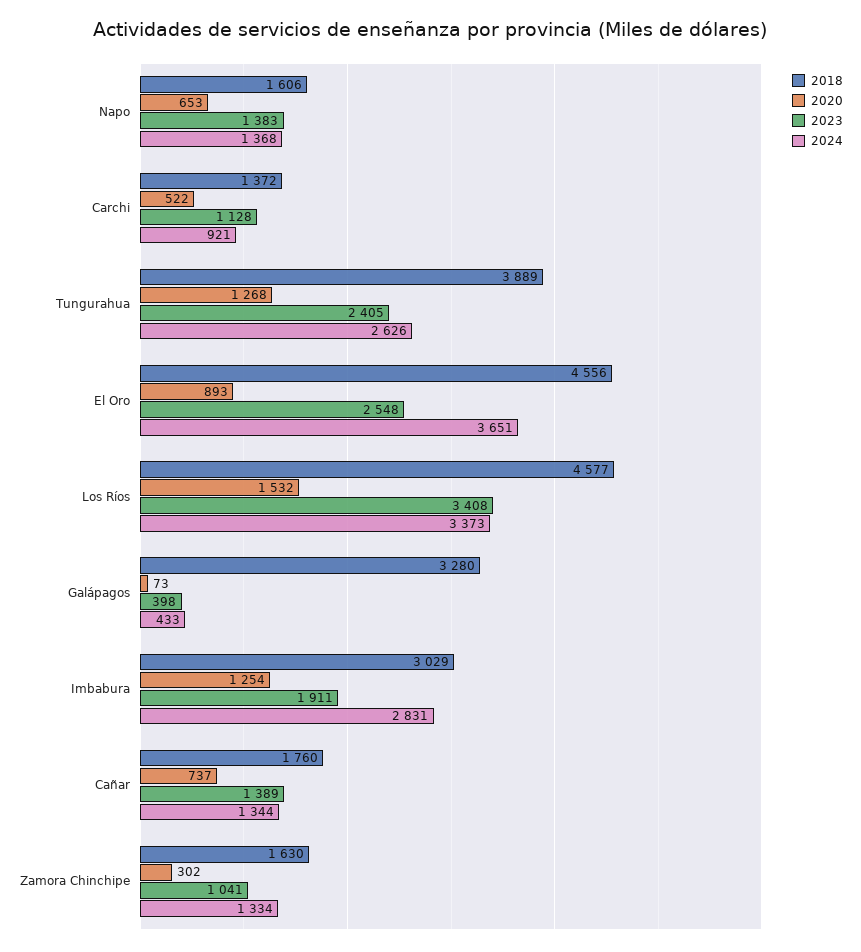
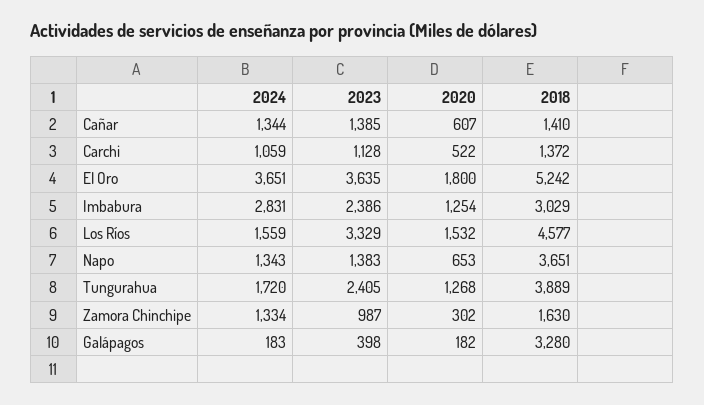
  {
    "2018": {
-     "Napo": 1606,
+     "Napo": 3651,
      "Carchi": 1372,
      "Tungurahua": 3889,
-     "El Oro": 4556,
+     "El Oro": 5242,
      "Los Ríos": 4577,
      "Galápagos": 3280,
      "Imbabura": 3029,
-     "Cañar": 1760,
+     "Cañar": 1410,
      "Zamora Chinchipe": 1630
    },
    "2020": {
      "Napo": 653,
      "Carchi": 522,
      "Tungurahua": 1268,
-     "El Oro": 893,
+     "El Oro": 1800,
      "Los Ríos": 1532,
-     "Galápagos": 73,
+     "Galápagos": 182,
      "Imbabura": 1254,
-     "Cañar": 737,
+     "Cañar": 607,
      "Zamora Chinchipe": 302
    },
    "2023": {
      "Napo": 1383,
      "Carchi": 1128,
      "Tungurahua": 2405,
-     "El Oro": 2548,
+     "El Oro": 3635,
-     "Los Ríos": 3408,
+     "Los Ríos": 3329,
      "Galápagos": 398,
-     "Imbabura": 1911,
+     "Imbabura": 2386,
-     "Cañar": 1389,
+     "Cañar": 1385,
-     "Zamora Chinchipe": 1041
+     "Zamora Chinchipe": 987
    },
    "2024": {
-     "Napo": 1368,
+     "Napo": 1343,
-     "Carchi": 921,
+     "Carchi": 1059,
-     "Tungurahua": 2626,
+     "Tungurahua": 1720,
      "El Oro": 3651,
-     "Los Ríos": 3373,
+     "Los Ríos": 1559,
-     "Galápagos": 433,
+     "Galápagos": 183,
      "Imbabura": 2831,
      "Cañar": 1344,
      "Zamora Chinchipe": 1334
    }
  }

